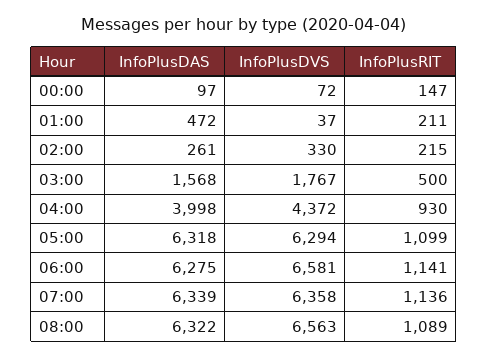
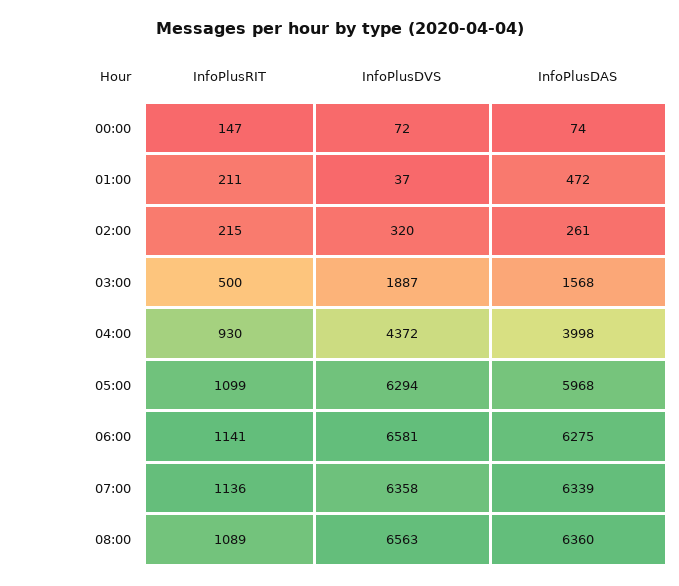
  {
    "InfoPlusDAS": {
-     "00:00": 97,
+     "00:00": 74,
      "01:00": 472,
      "02:00": 261,
      "03:00": 1568,
      "04:00": 3998,
-     "05:00": 6318,
+     "05:00": 5968,
      "06:00": 6275,
      "07:00": 6339,
-     "08:00": 6322
+     "08:00": 6360
    },
    "InfoPlusDVS": {
      "00:00": 72,
      "01:00": 37,
-     "02:00": 330,
+     "02:00": 320,
-     "03:00": 1767,
+     "03:00": 1887,
      "04:00": 4372,
      "05:00": 6294,
      "06:00": 6581,
      "07:00": 6358,
      "08:00": 6563
    },
    "InfoPlusRIT": {
      "00:00": 147,
      "01:00": 211,
      "02:00": 215,
      "03:00": 500,
      "04:00": 930,
      "05:00": 1099,
      "06:00": 1141,
      "07:00": 1136,
      "08:00": 1089
    }
  }

